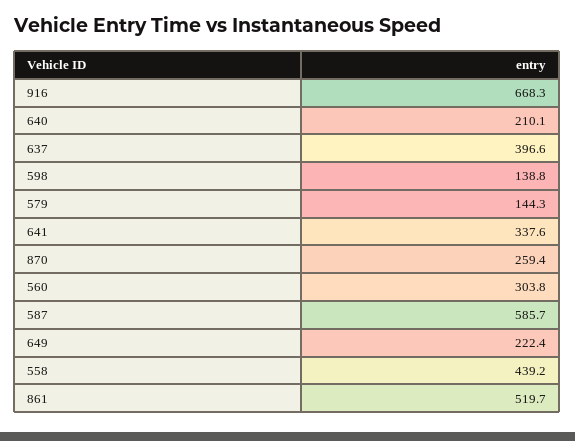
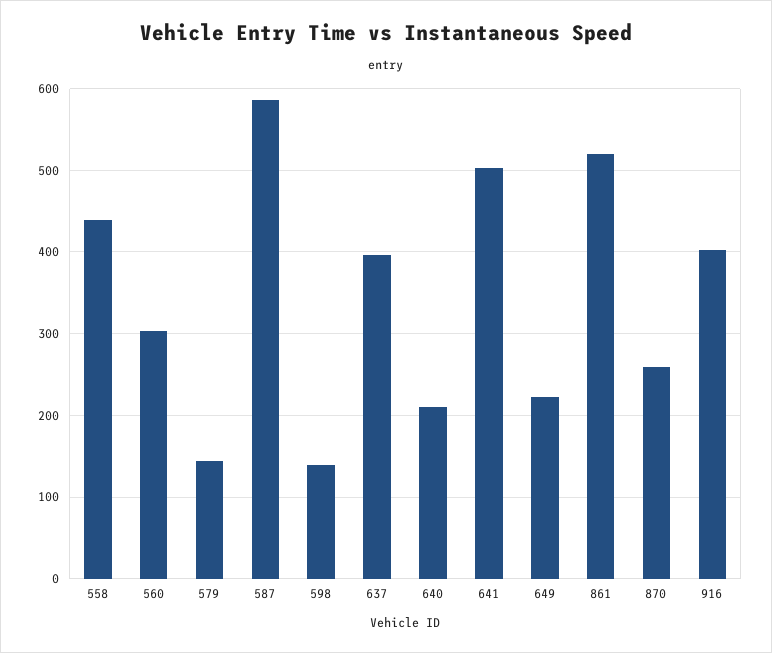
  {
-   "916": 668.3,
+   "916": 400,
    "640": 210.1,
    "637": 396.6,
    "598": 138.8,
    "579": 144.3,
-   "641": 337.6,
+   "641": 500,
    "870": 259.4,
    "560": 303.8,
    "587": 585.7,
    "649": 222.4,
    "558": 439.2,
    "861": 519.7
  }

